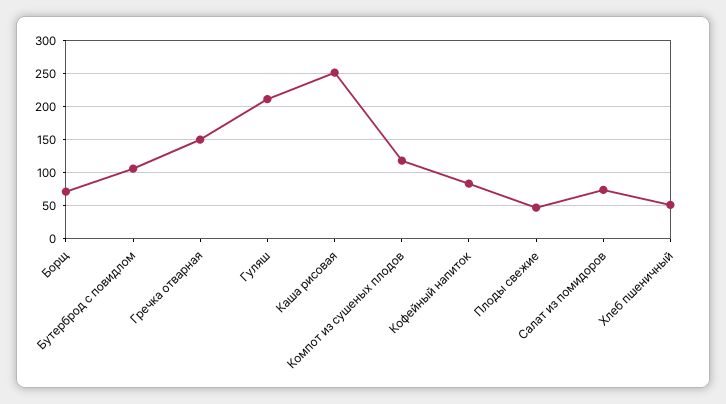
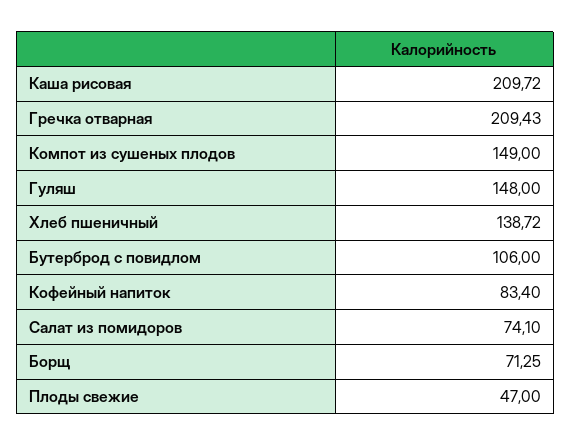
  {
    "Борщ": 71.25,
    "Бутерброд с повидлом": 106,
-   "Гречка отварная": 150,
+   "Гречка отварная": 209.43,
-   "Гуляш": 210,
+   "Гуляш": 148,
-   "Каша рисовая": 250,
+   "Каша рисовая": 209.72,
-   "Компот из сушеных плодов": 120,
+   "Компот из сушеных плодов": 149,
    "Кофейный напиток": 83.4,
    "Плоды свежие": 47,
    "Салат из помидоров": 74.1,
-   "Хлеб пшеничный": 50
+   "Хлеб пшеничный": 138.72
  }

